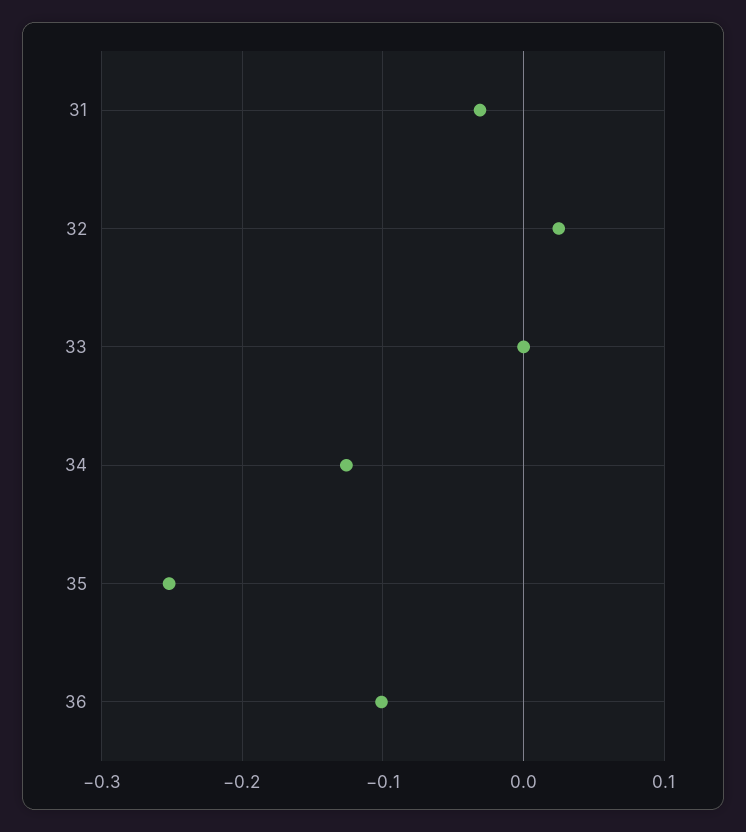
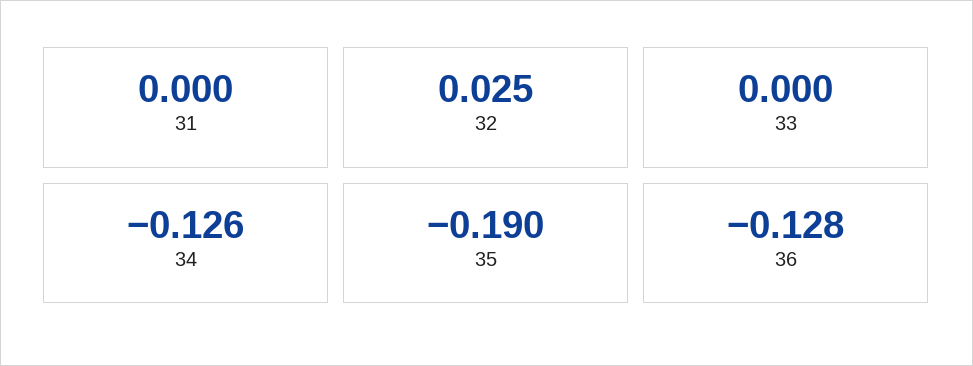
  {
-   "31": -0.03,
+   "31": 0,
    "32": 0.025,
    "33": 0,
    "34": -0.126,
-   "35": -0.25,
+   "35": -0.19,
-   "36": -0.1
+   "36": -0.128
  }

